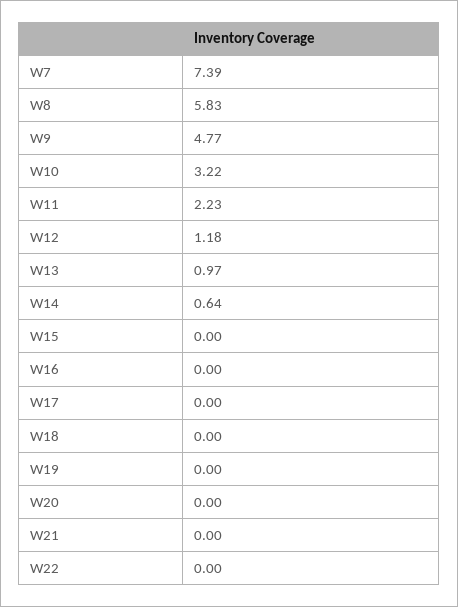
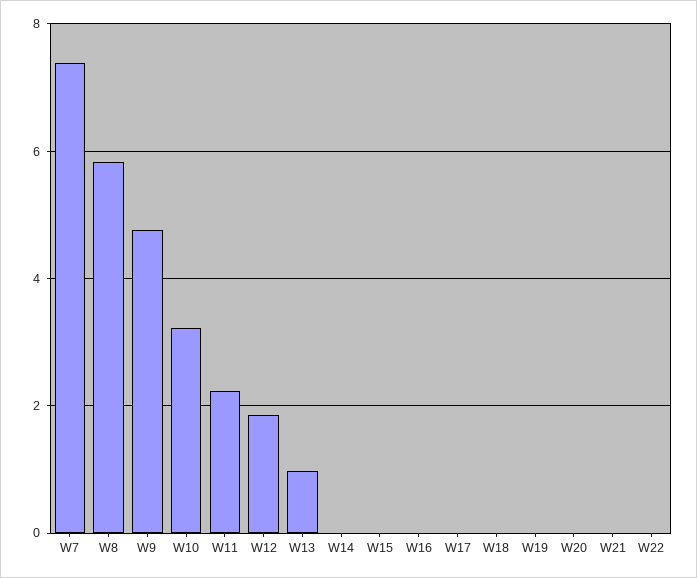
  {
    "W7": 7.39,
    "W8": 5.83,
    "W9": 4.77,
    "W10": 3.22,
    "W11": 2.23,
-   "W12": 1.18,
+   "W12": 1.8,
    "W13": 0.97,
-   "W14": 0.64,
+   "W14": 0,
    "W15": 0,
    "W16": 0,
    "W17": 0,
    "W18": 0,
    "W19": 0,
    "W20": 0,
    "W21": 0,
    "W22": 0
  }

